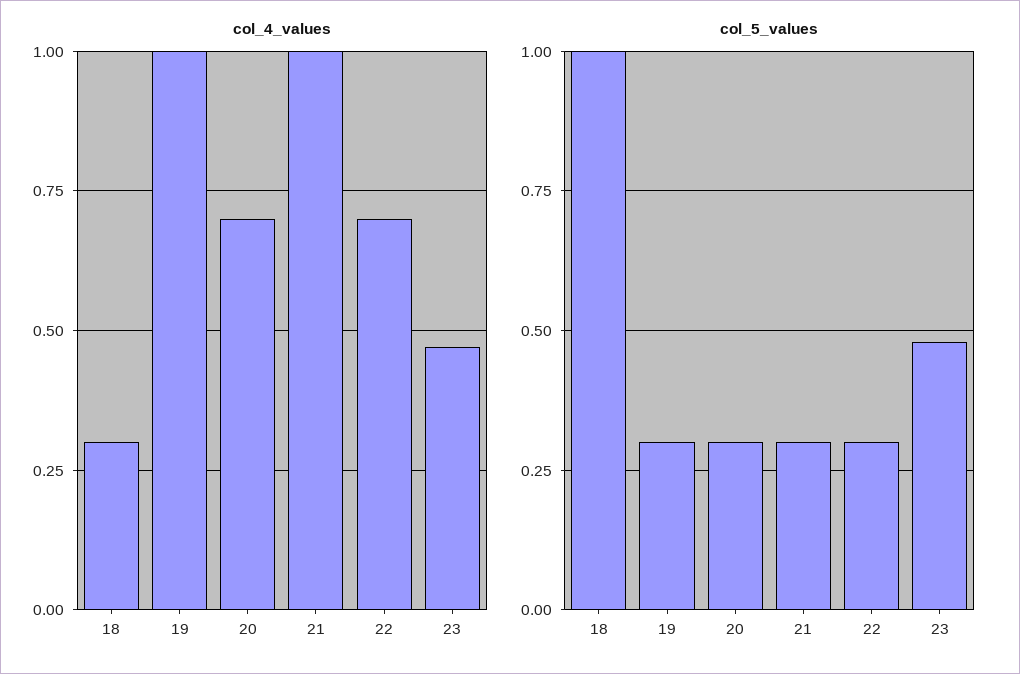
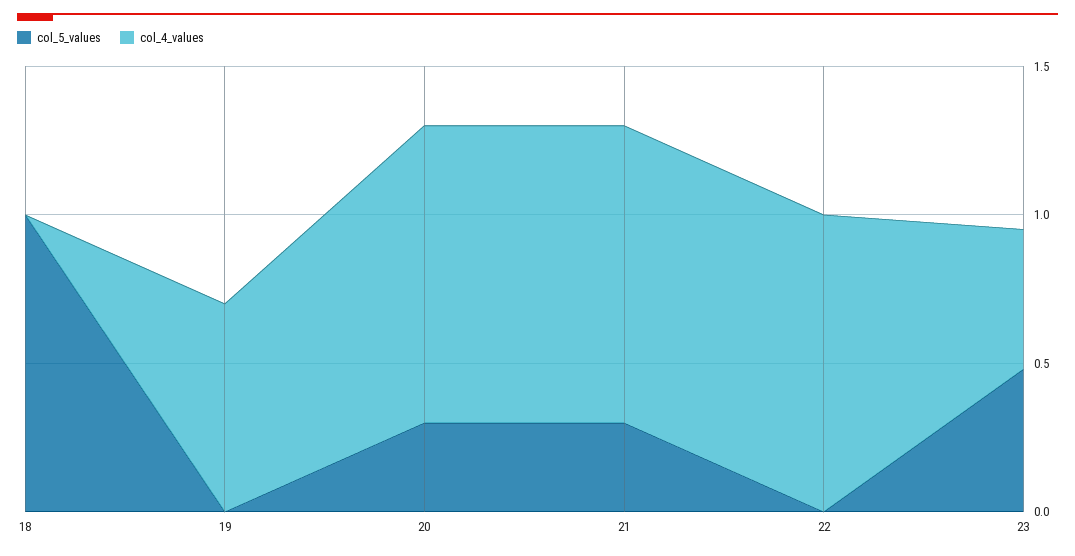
  {
    "col_4_values": {
-     "18": 0.3,
+     "18": 0,
-     "19": 1,
+     "19": 0.7,
-     "20": 0.7,
+     "20": 1,
      "21": 1,
-     "22": 0.7,
+     "22": 1,
      "23": 0.475
    },
    "col_5_values": {
      "18": 1,
-     "19": 0.3,
+     "19": 0,
      "20": 0.3,
      "21": 0.3,
-     "22": 0.3,
+     "22": 0,
      "23": 0.5
    }
  }

